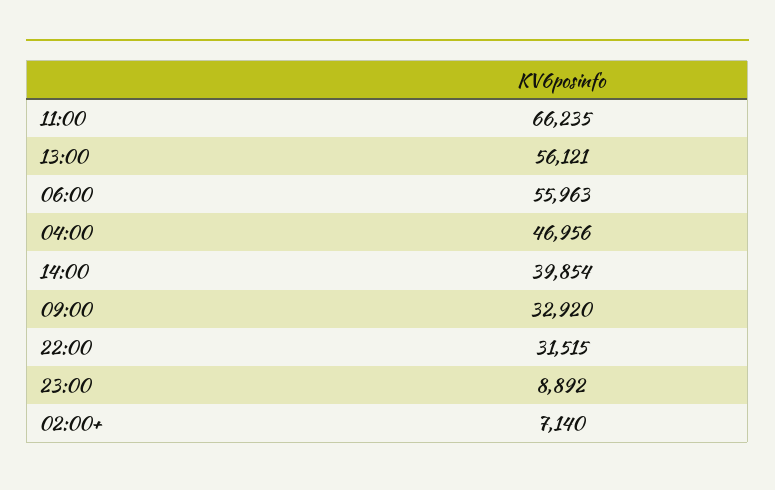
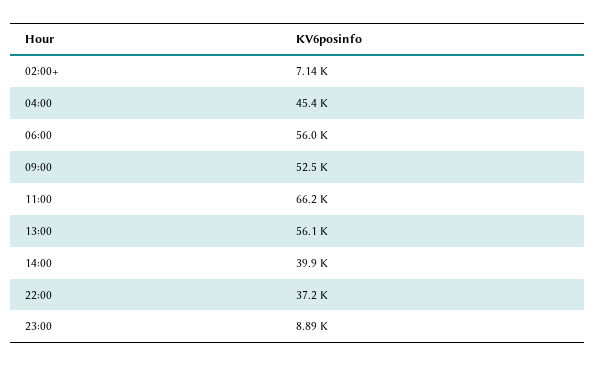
  {
    "11:00": 66235,
    "13:00": 56121,
    "06:00": 55963,
-   "04:00": 46956,
+   "04:00": 45400,
    "14:00": 39854,
-   "09:00": 32920,
+   "09:00": 52500,
-   "22:00": 31515,
+   "22:00": 37200,
    "23:00": 8892,
    "02:00+": 7140
  }

